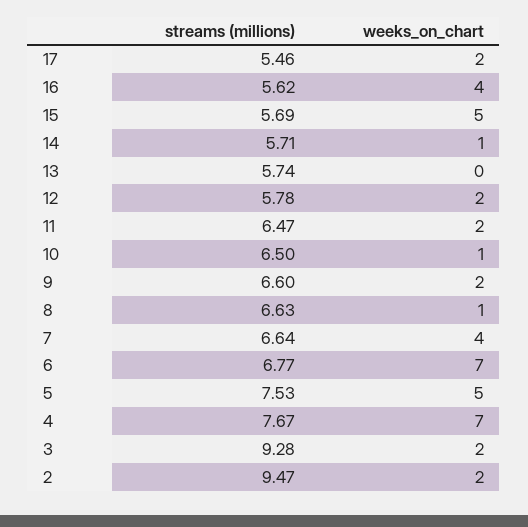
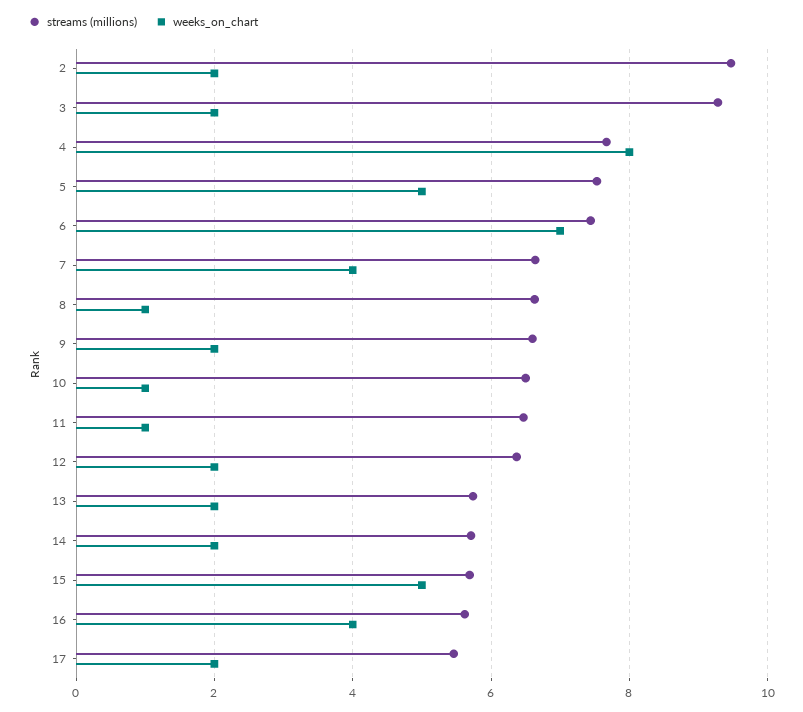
  {
    "streams (millions)": {
      "17": 5.46,
      "16": 5.62,
      "15": 5.69,
      "14": 5.71,
      "13": 5.74,
-     "12": 5.78,
+     "12": 6.4,
      "11": 6.47,
      "10": 6.5,
      "9": 6.6,
      "8": 6.63,
      "7": 6.64,
-     "6": 6.77,
+     "6": 7.4,
      "5": 7.53,
      "4": 7.67,
      "3": 9.28,
      "2": 9.47
    },
    "weeks_on_chart": {
      "17": 2,
      "16": 4,
      "15": 5,
-     "14": 1,
+     "14": 2,
-     "13": 0,
+     "13": 2,
      "12": 2,
-     "11": 2,
+     "11": 1,
      "10": 1,
      "9": 2,
      "8": 1,
      "7": 4,
      "6": 7,
      "5": 5,
-     "4": 7,
+     "4": 8,
      "3": 2,
      "2": 2
    }
  }

